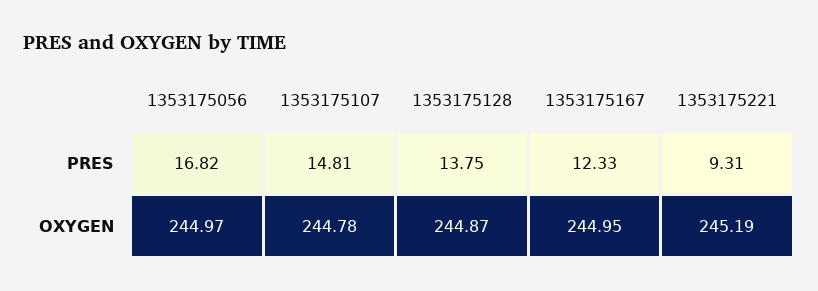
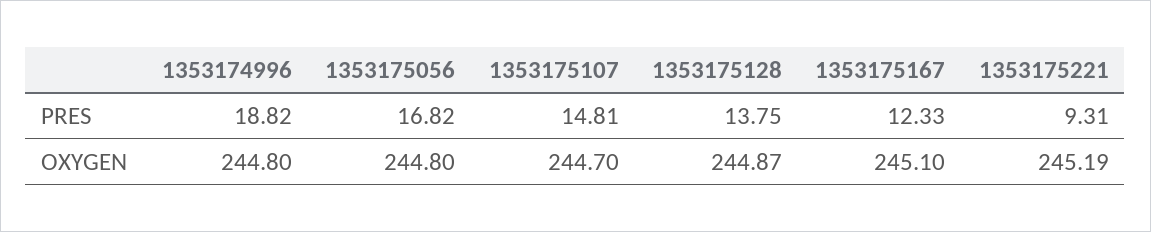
  {
    "1353175056": {
      "PRES": 16.82,
-     "OXYGEN": 244.97
+     "OXYGEN": 244.8
    },
    "1353175107": {
      "PRES": 14.81,
-     "OXYGEN": 244.78
+     "OXYGEN": 244.7
    },
    "1353175128": {
      "PRES": 13.75,
      "OXYGEN": 244.87
    },
    "1353175167": {
      "PRES": 12.33,
-     "OXYGEN": 244.95
+     "OXYGEN": 245.1
    },
    "1353175221": {
      "PRES": 9.31,
      "OXYGEN": 245.19
-   }
+   },
+   "1353174996": {
+     "PRES": 18.82,
+     "OXYGEN": 244.8
+   }
  }

